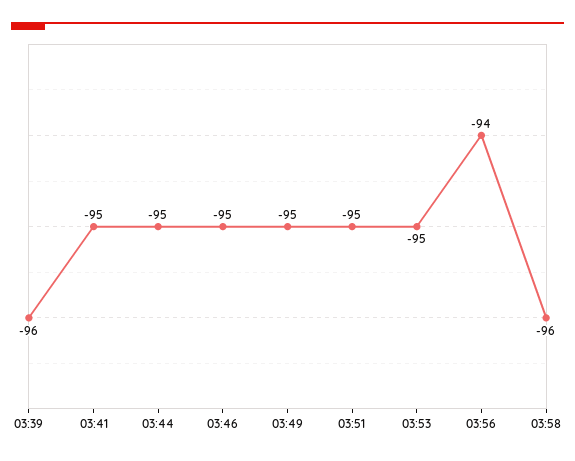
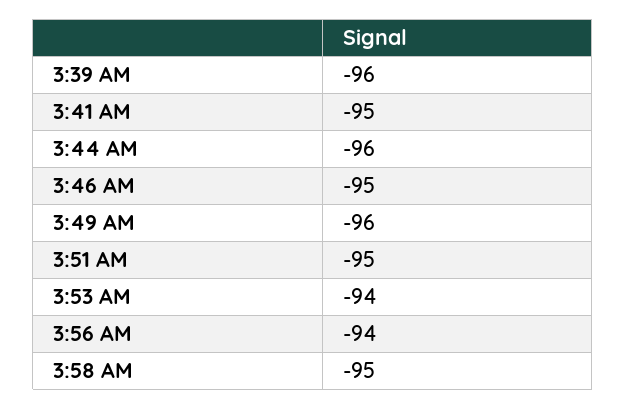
  {
    "03:39": -96,
    "03:41": -95,
-   "03:44": -95,
+   "03:44": -96,
    "03:46": -95,
-   "03:49": -95,
+   "03:49": -96,
    "03:51": -95,
-   "03:53": -95,
+   "03:53": -94,
    "03:56": -94,
-   "03:58": -96
+   "03:58": -95
  }

